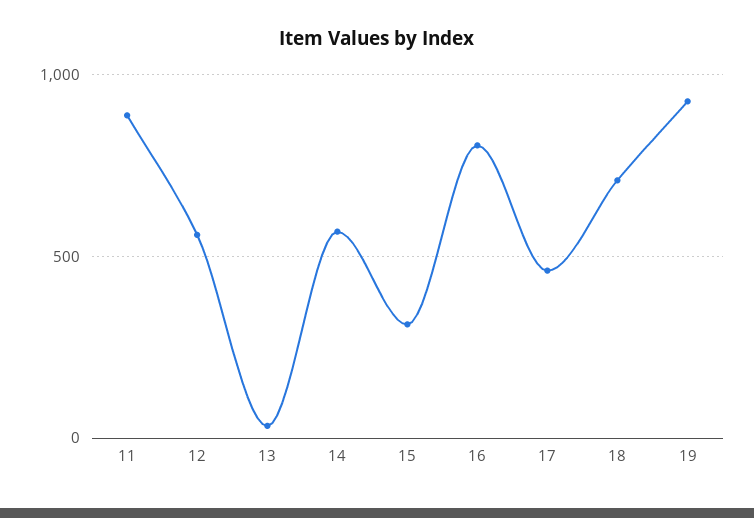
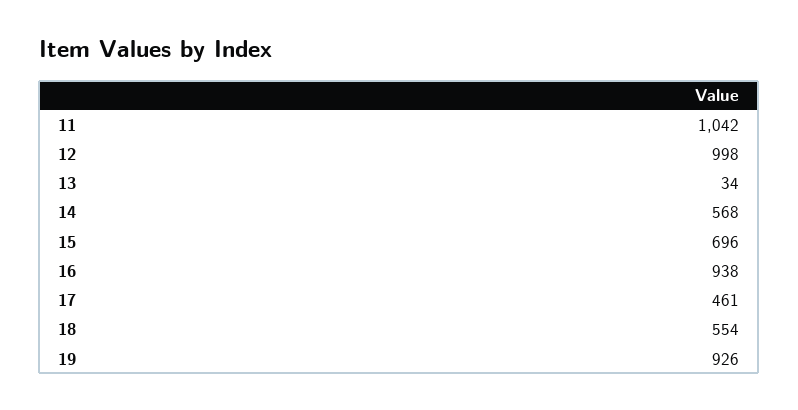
  {
-   "11": 900,
+   "11": 1042,
-   "12": 550,
+   "12": 998,
    "13": 34,
    "14": 568,
-   "15": 300,
+   "15": 696,
-   "16": 800,
+   "16": 938,
    "17": 461,
-   "18": 700,
+   "18": 554,
    "19": 926
  }

